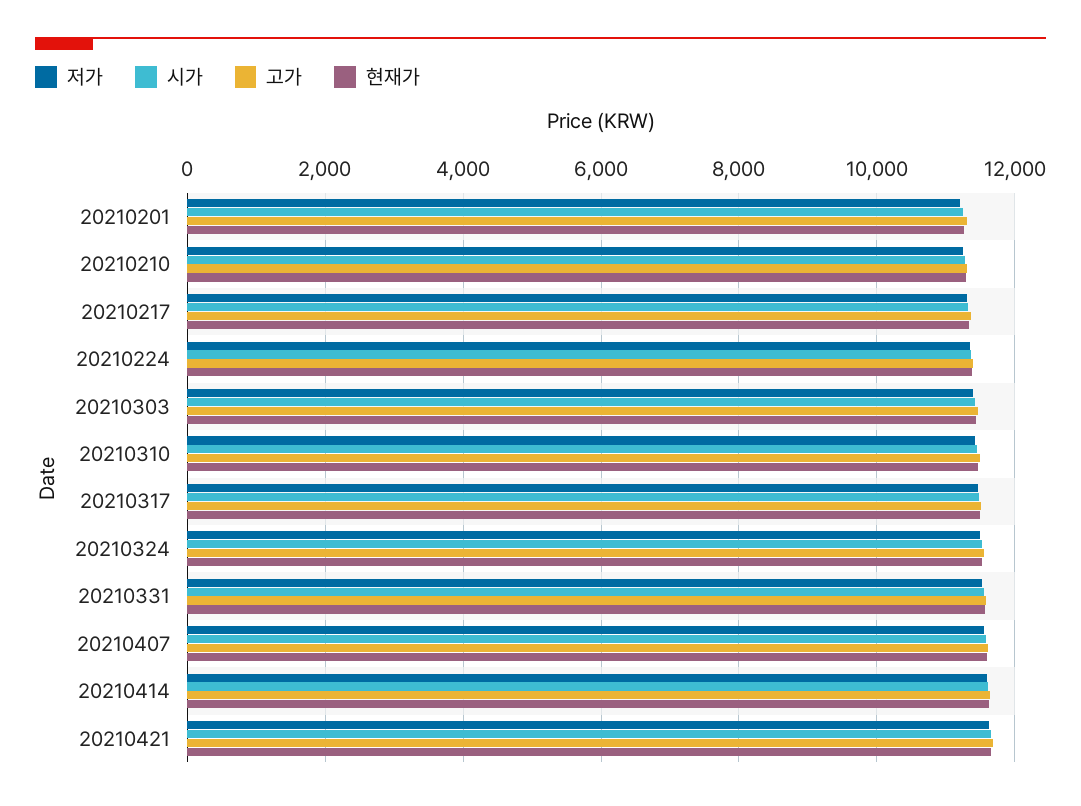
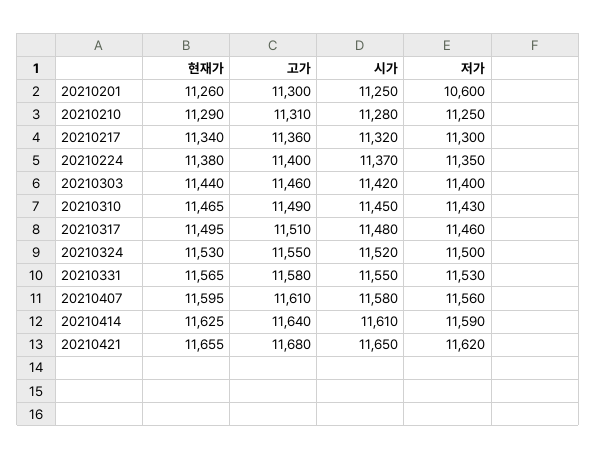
  {
    "저가": {
-     "20210201": 11200,
+     "20210201": 10600,
      "20210210": 11250,
      "20210217": 11300,
      "20210224": 11350,
      "20210303": 11400,
      "20210310": 11430,
      "20210317": 11460,
      "20210324": 11500,
      "20210331": 11530,
      "20210407": 11560,
      "20210414": 11590,
      "20210421": 11620
    },
    "시가": {
      "20210201": 11250,
      "20210210": 11280,
      "20210217": 11320,
      "20210224": 11370,
      "20210303": 11420,
      "20210310": 11450,
      "20210317": 11480,
      "20210324": 11520,
      "20210331": 11550,
      "20210407": 11580,
      "20210414": 11610,
      "20210421": 11650
    },
    "고가": {
      "20210201": 11300,
      "20210210": 11310,
      "20210217": 11360,
      "20210224": 11400,
      "20210303": 11460,
      "20210310": 11490,
      "20210317": 11510,
      "20210324": 11550,
      "20210331": 11580,
      "20210407": 11610,
      "20210414": 11640,
      "20210421": 11680
    },
    "현재가": {
      "20210201": 11260,
      "20210210": 11290,
      "20210217": 11340,
      "20210224": 11380,
      "20210303": 11440,
      "20210310": 11465,
      "20210317": 11495,
      "20210324": 11530,
      "20210331": 11565,
      "20210407": 11595,
      "20210414": 11625,
      "20210421": 11655
    }
  }

